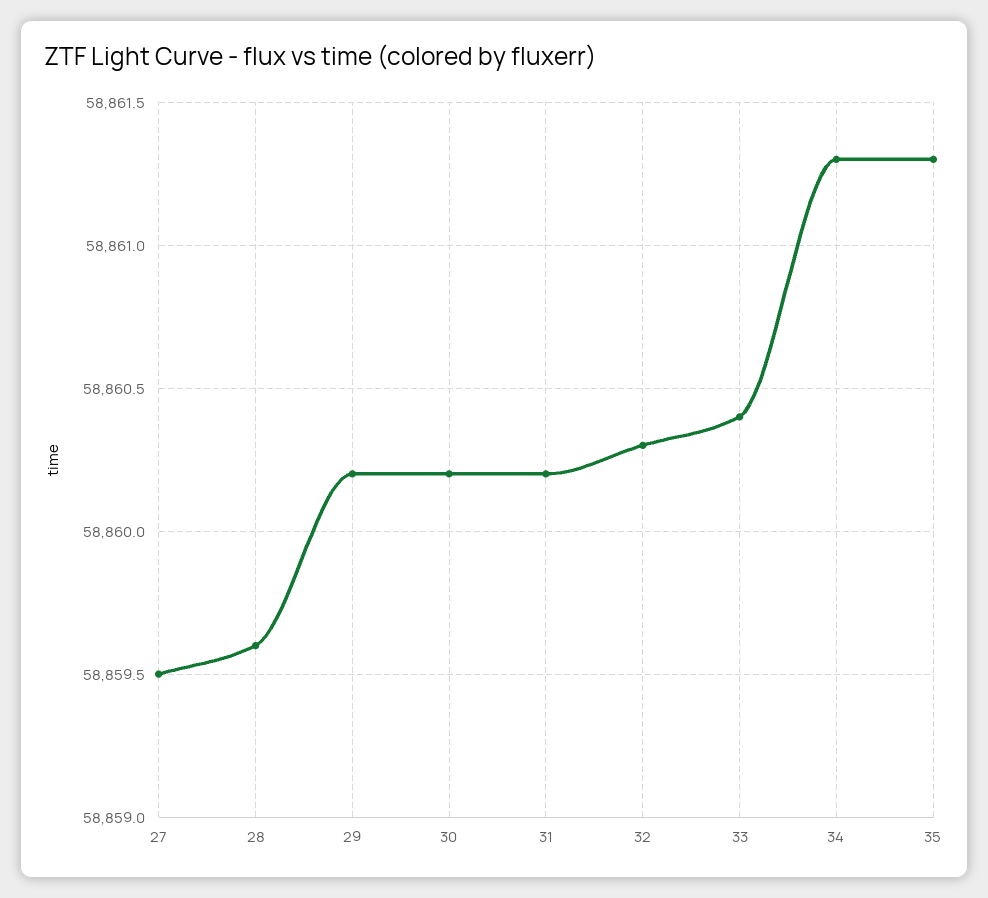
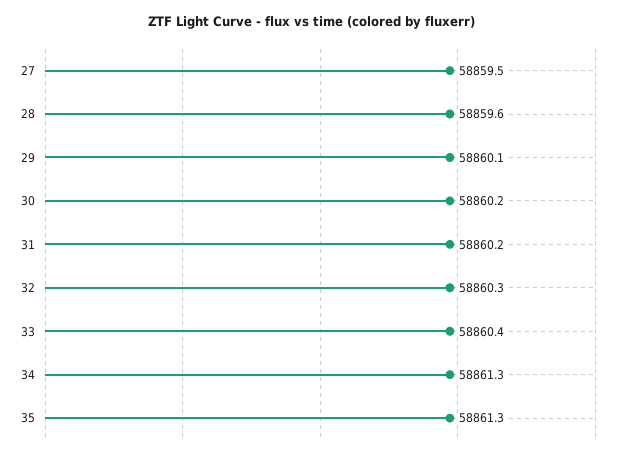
  {
    "27": 58859.5,
    "28": 58859.6,
-   "29": 58860.2,
+   "29": 58860.1,
    "30": 58860.2,
    "31": 58860.2,
    "32": 58860.3,
    "33": 58860.4,
    "34": 58861.3,
    "35": 58861.3
  }

